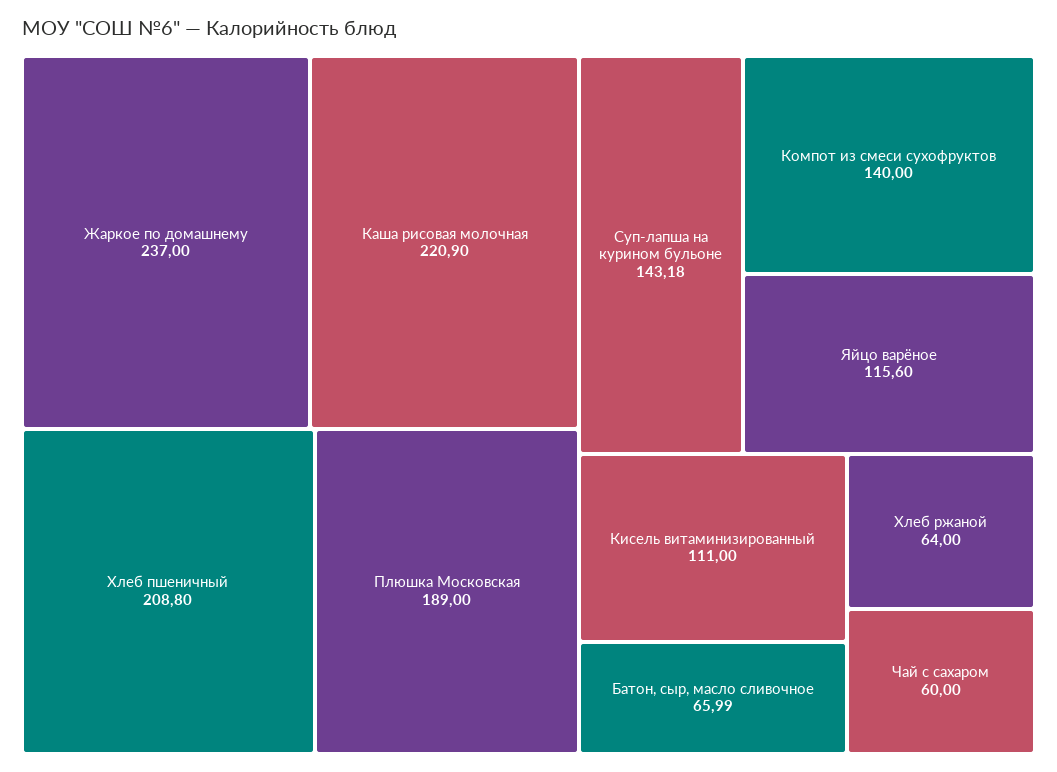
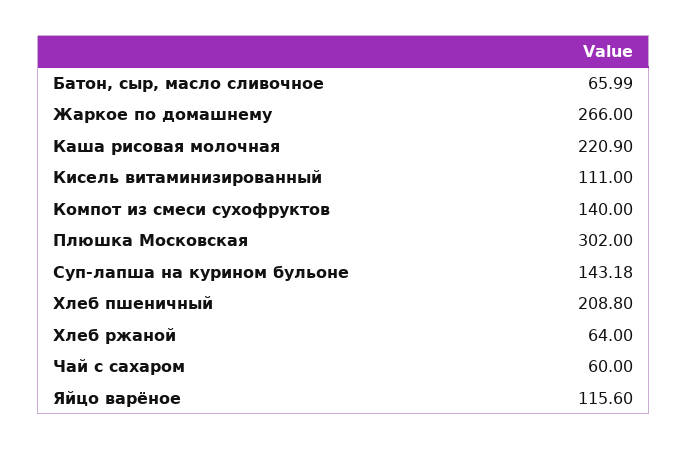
  {
-   "Жаркое по домашнему": 237,
+   "Жаркое по домашнему": 266,
    "Каша рисовая молочная": 220.9,
    "Хлеб пшеничный": 208.8,
-   "Плюшка Московская": 189,
+   "Плюшка Московская": 302,
    "Суп-лапша на курином бульоне": 143.18,
    "Компот из смеси сухофруктов": 140,
    "Яйцо варёное": 115.6,
    "Кисель витаминизированный": 111,
    "Батон, сыр, масло сливочное": 65.99,
    "Хлеб ржаной": 64,
    "Чай с сахаром": 60
  }

